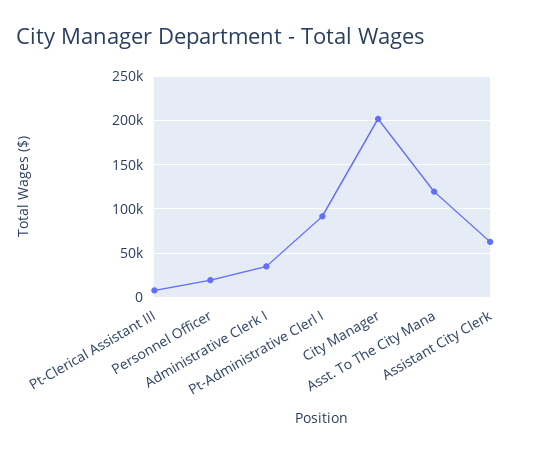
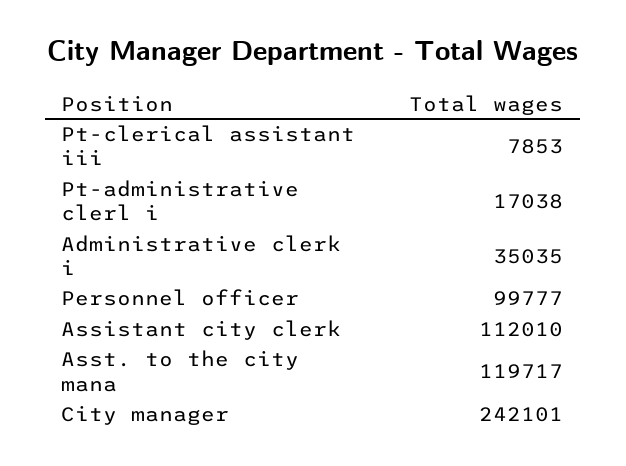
  {
    "Pt-Clerical Assistant III": 7853,
-   "Personnel Officer": 20000,
+   "Personnel Officer": 99777,
    "Administrative Clerk I": 35035,
-   "Pt-Administrative Clerl I": 90000,
+   "Pt-Administrative Clerl I": 17038,
-   "City Manager": 200000,
+   "City Manager": 242101,
    "Asst. To The City Mana": 119717,
-   "Assistant City Clerk": 60000
+   "Assistant City Clerk": 112010
  }

